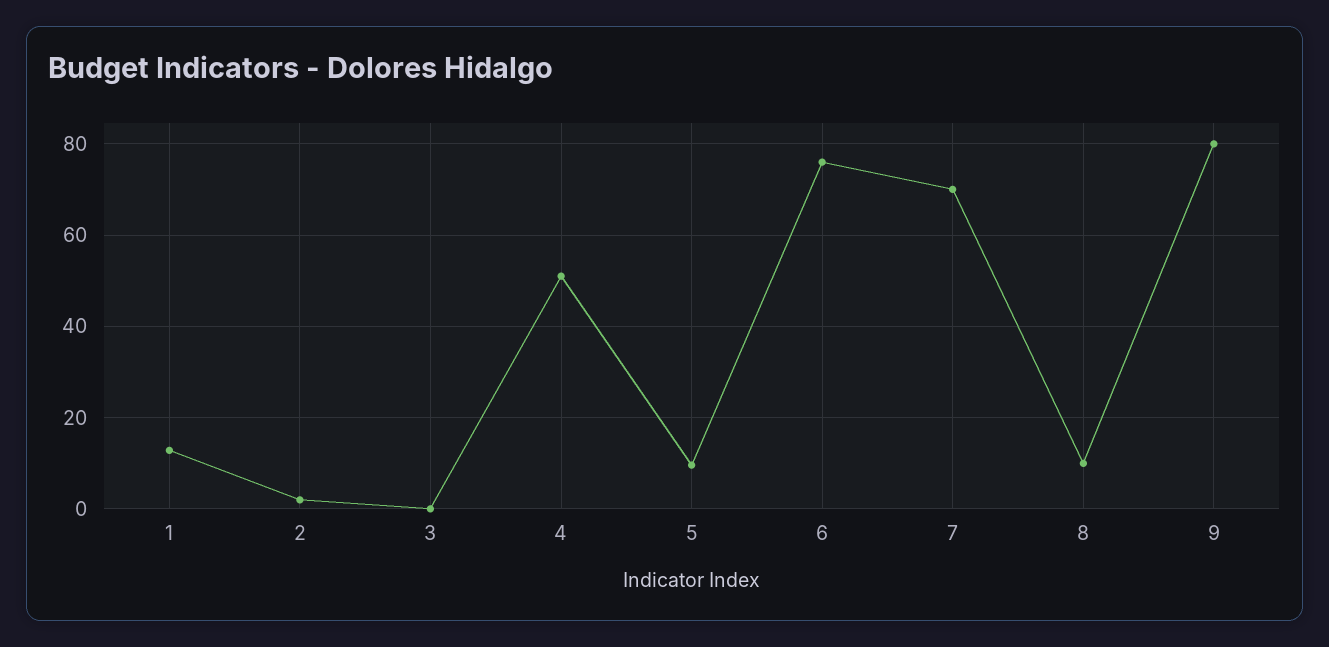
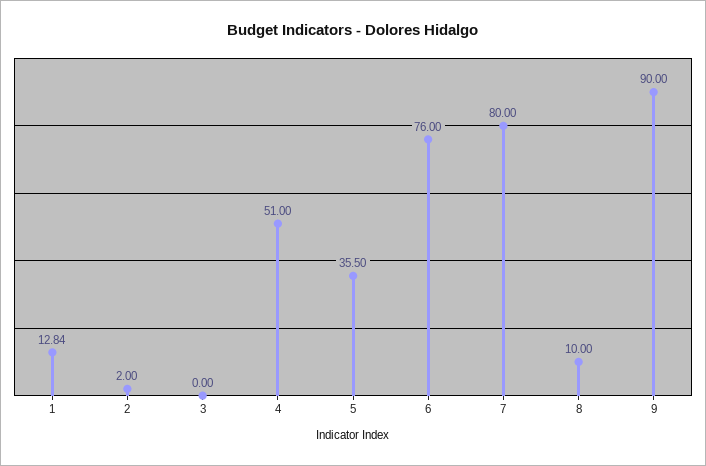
  {
    "1": 12.84,
    "2": 2,
    "3": 0,
    "4": 51,
-   "5": 10,
+   "5": 35.5,
    "6": 76,
-   "7": 70,
+   "7": 80,
    "8": 10,
-   "9": 80
+   "9": 90
  }

